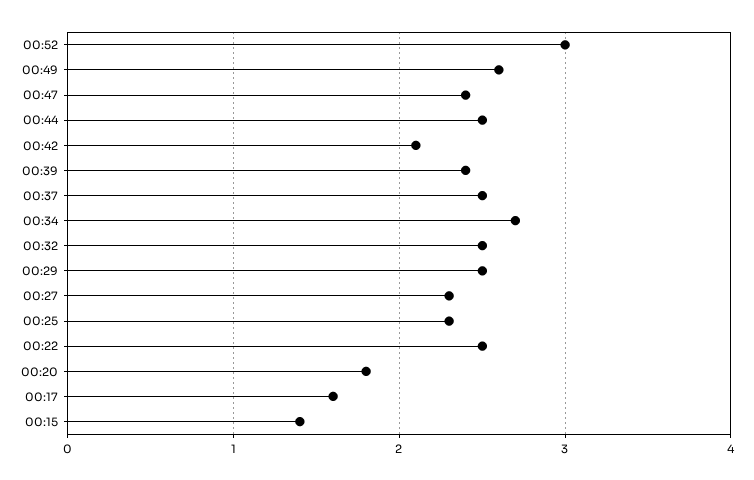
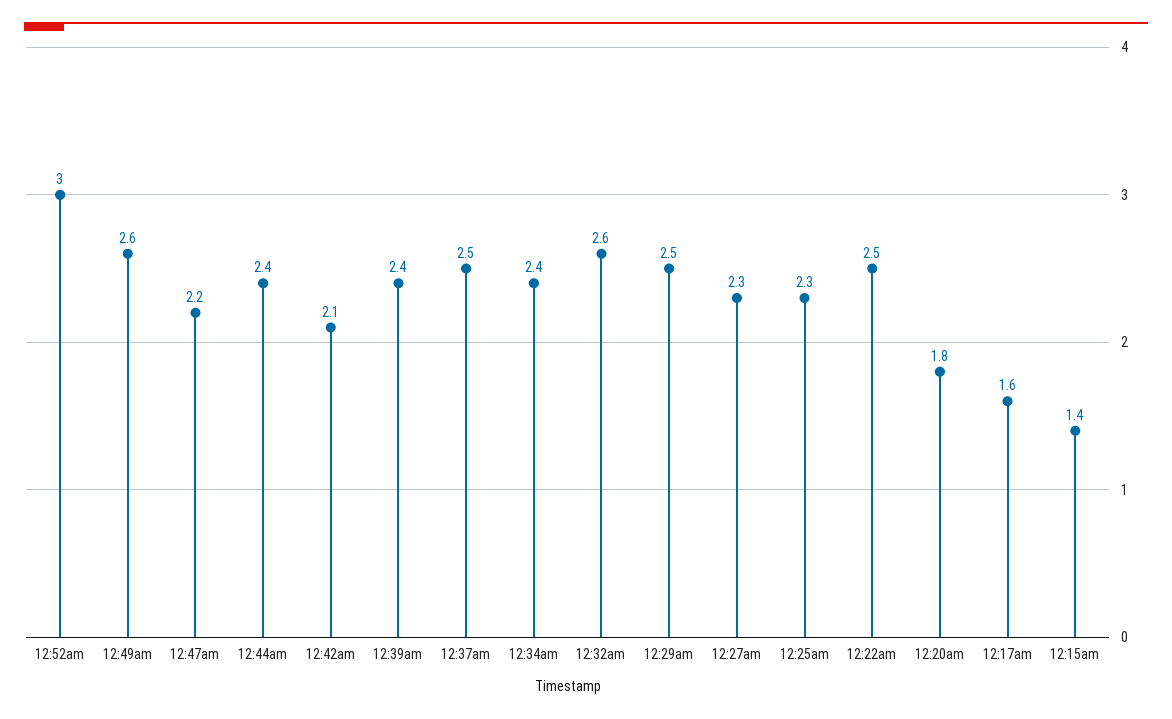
  {
    "00:52": 3,
    "00:49": 2.6,
-   "00:47": 2.4,
+   "00:47": 2.2,
-   "00:44": 2.5,
+   "00:44": 2.4,
    "00:42": 2.1,
    "00:39": 2.4,
    "00:37": 2.5,
-   "00:34": 2.7,
+   "00:34": 2.4,
-   "00:32": 2.5,
+   "00:32": 2.6,
    "00:29": 2.5,
    "00:27": 2.3,
    "00:25": 2.3,
    "00:22": 2.5,
    "00:20": 1.8,
    "00:17": 1.6,
    "00:15": 1.4
  }

